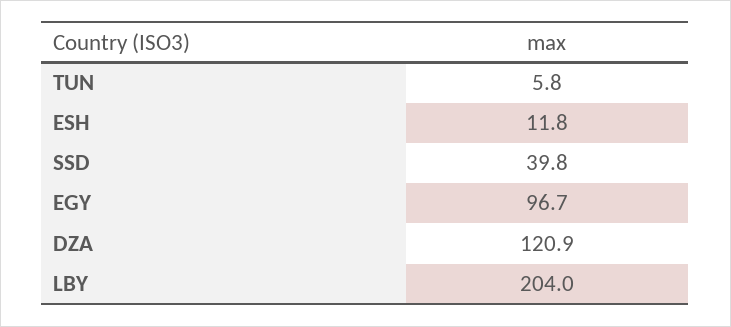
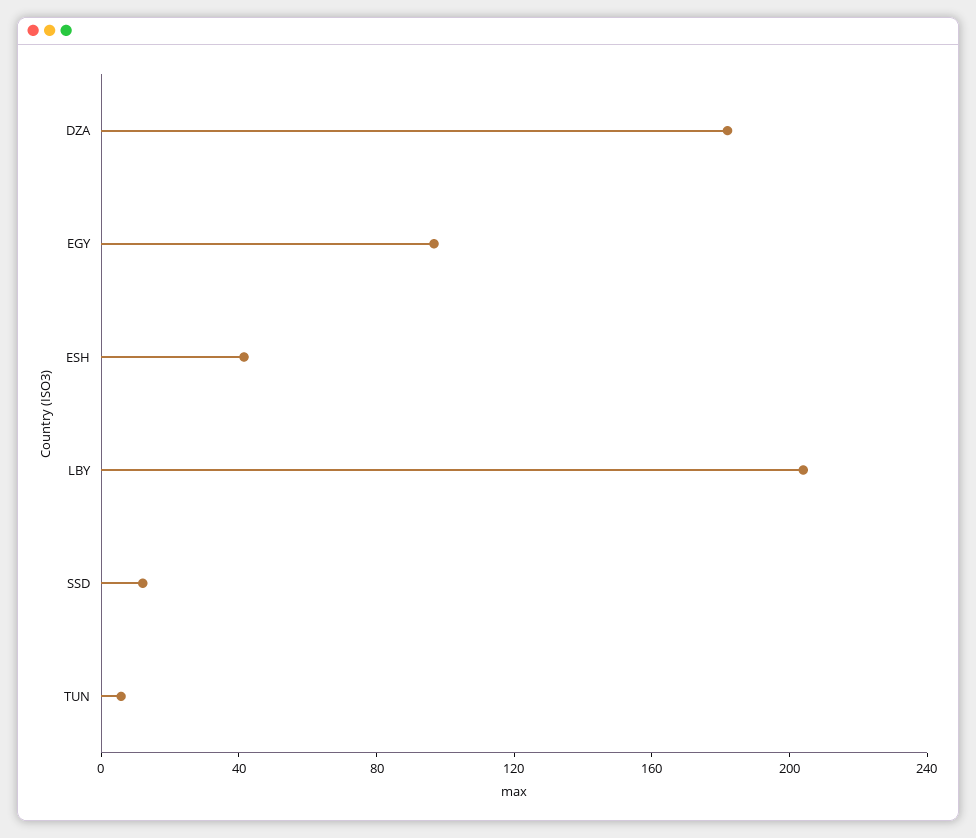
  {
    "TUN": 5.8,
-   "ESH": 11.8,
+   "ESH": 40,
-   "SSD": 39.8,
+   "SSD": 10,
    "EGY": 96.7,
-   "DZA": 120.9,
+   "DZA": 180,
    "LBY": 204
  }

